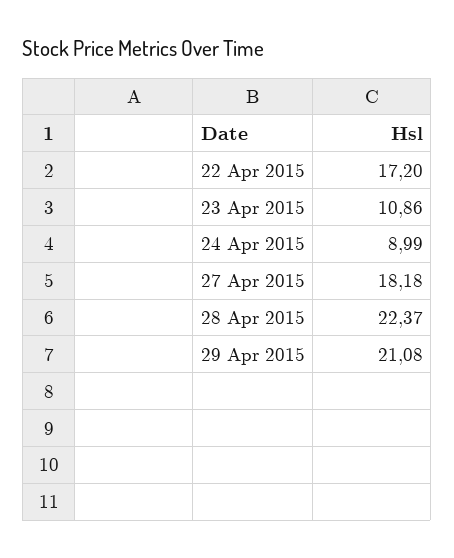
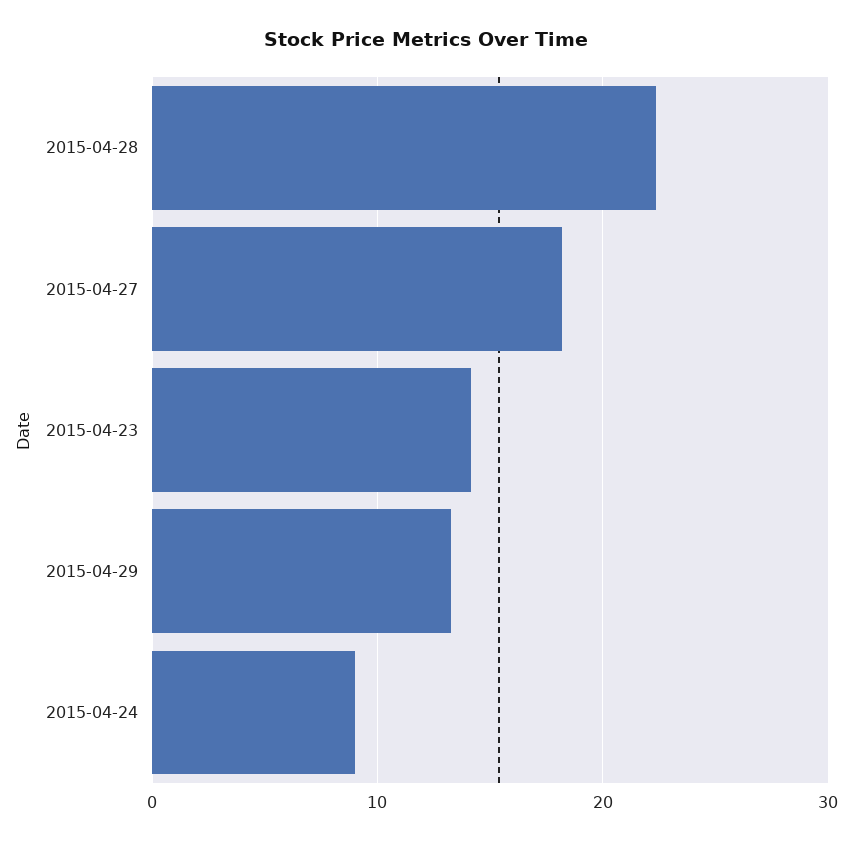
  {
-   "22 Apr 2015": 17.2,
-   "23 Apr 2015": 10.86,
+   "23 Apr 2015": 14,
    "24 Apr 2015": 8.99,
    "27 Apr 2015": 18.18,
    "28 Apr 2015": 22.37,
-   "29 Apr 2015": 21.08
+   "29 Apr 2015": 13
  }

